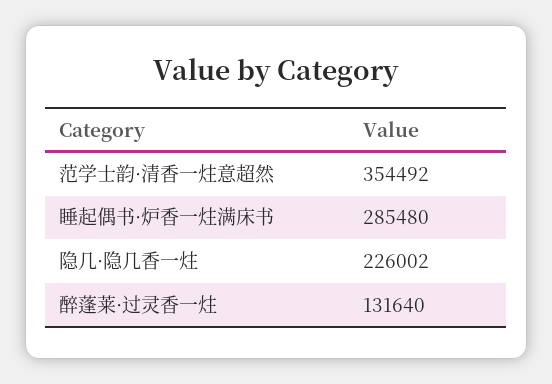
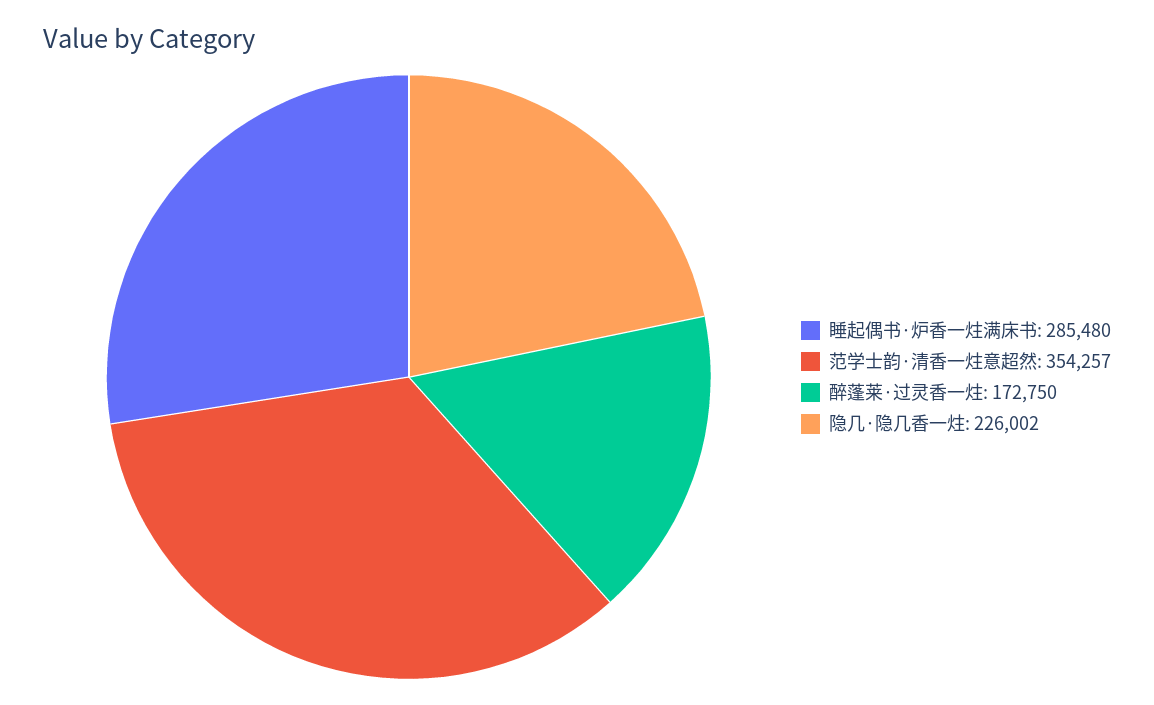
  {
-   "范学士韵·清香一炷意超然": 354492,
+   "范学士韵·清香一炷意超然": 354257,
    "睡起偶书·炉香一炷满床书": 285480,
    "隐几·隐几香一炷": 226002,
-   "醉蓬莱·过灵香一炷": 131640
+   "醉蓬莱·过灵香一炷": 172750
  }

